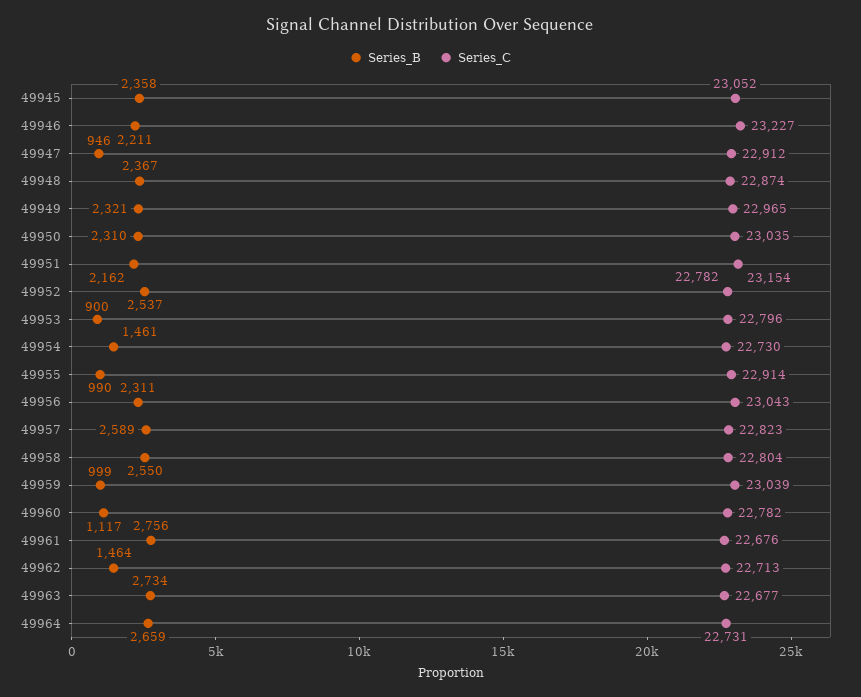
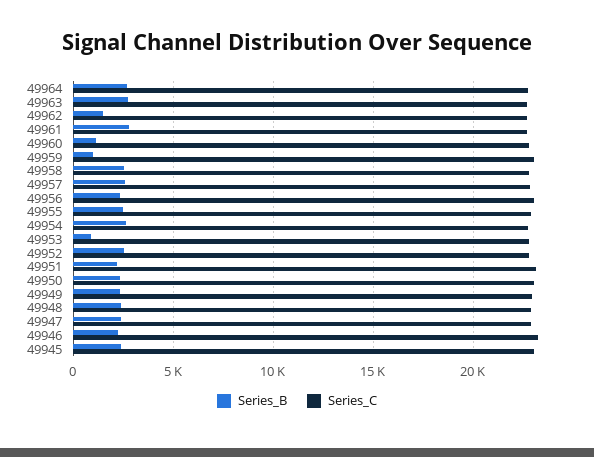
  {
    "Series_B": {
      "49945": 2358,
      "49946": 2211,
-     "49947": 946,
+     "49947": 2500,
      "49948": 2367,
      "49949": 2321,
      "49950": 2310,
      "49951": 2162,
      "49952": 2537,
      "49953": 900,
-     "49954": 1461,
+     "49954": 2500,
-     "49955": 990,
+     "49955": 2500,
      "49956": 2311,
      "49957": 2589,
      "49958": 2550,
      "49959": 999,
      "49960": 1117,
      "49961": 2756,
      "49962": 1464,
      "49963": 2734,
      "49964": 2659
    },
    "Series_C": {
      "49945": 23052,
      "49946": 23227,
      "49947": 22912,
      "49948": 22874,
      "49949": 22965,
      "49950": 23035,
      "49951": 23154,
      "49952": 22782,
      "49953": 22796,
      "49954": 22730,
      "49955": 22914,
      "49956": 23043,
      "49957": 22823,
      "49958": 22804,
      "49959": 23039,
      "49960": 22782,
      "49961": 22676,
      "49962": 22713,
      "49963": 22677,
      "49964": 22731
    }
  }

